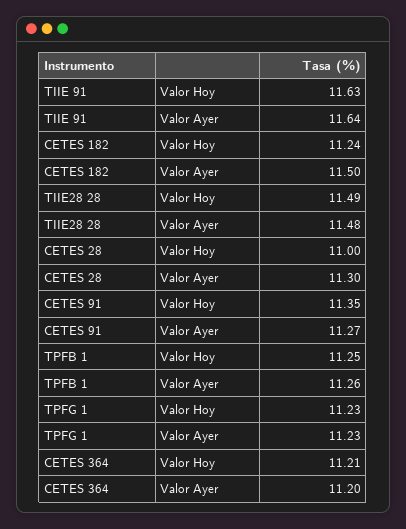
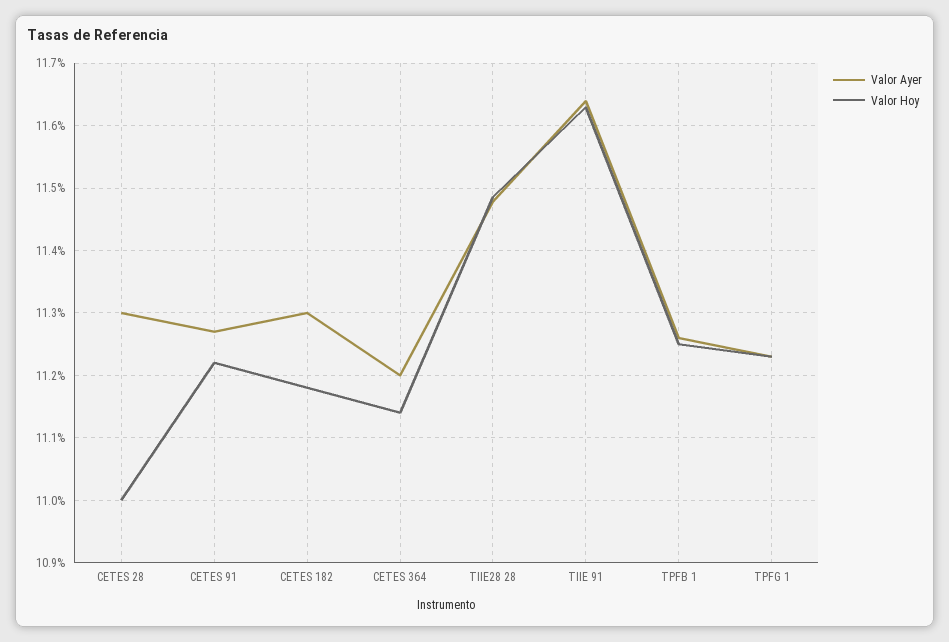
  {
    "Valor Hoy": {
      "TIIE 91": 11.63,
-     "CETES 182": 11.24,
+     "CETES 182": 11.18,
      "TIIE28 28": 11.49,
      "CETES 28": 11,
-     "CETES 91": 11.35,
+     "CETES 91": 11.22,
      "TPFB 1": 11.25,
      "TPFG 1": 11.23,
-     "CETES 364": 11.21
+     "CETES 364": 11.14
    },
    "Valor Ayer": {
      "TIIE 91": 11.64,
-     "CETES 182": 11.5,
+     "CETES 182": 11.3,
      "TIIE28 28": 11.48,
      "CETES 28": 11.3,
      "CETES 91": 11.27,
      "TPFB 1": 11.26,
      "TPFG 1": 11.23,
      "CETES 364": 11.2
    }
  }

